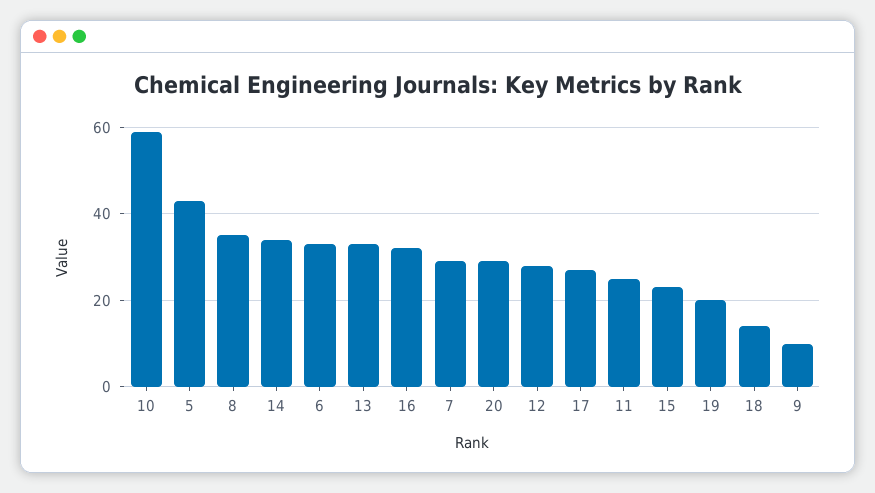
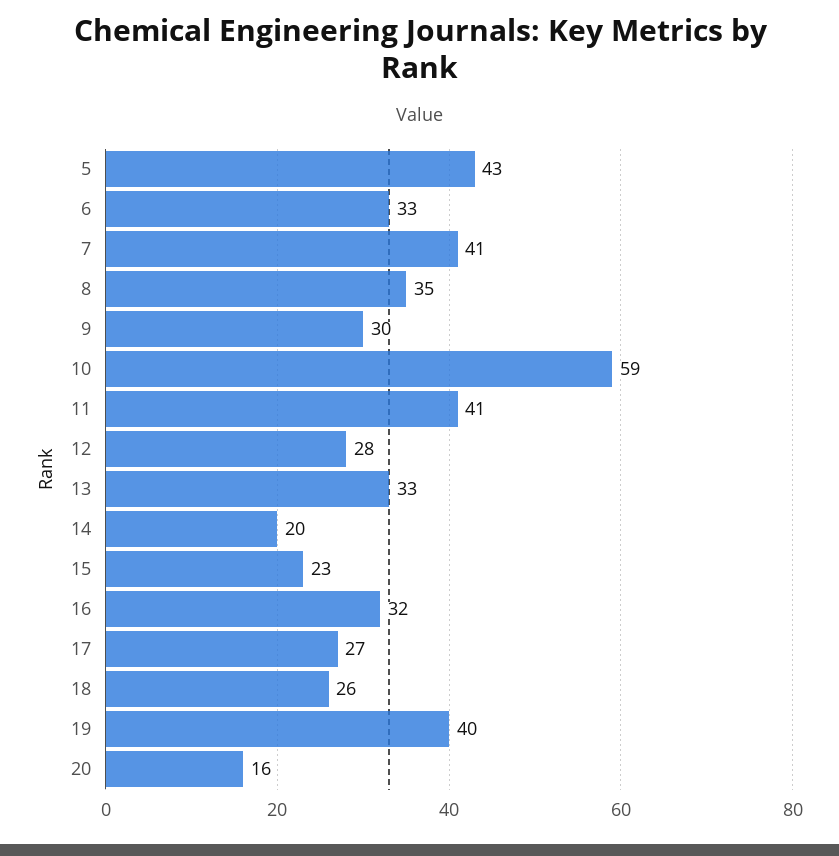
  {
    "10": 59,
    "5": 43,
    "8": 35,
-   "14": 35,
+   "14": 20,
    "6": 33,
    "13": 33,
    "16": 32,
-   "7": 30,
+   "7": 41,
-   "20": 30,
+   "20": 16,
    "12": 28,
    "17": 27,
-   "11": 25,
+   "11": 41,
    "15": 23,
-   "19": 20,
+   "19": 40,
-   "18": 15,
+   "18": 26,
-   "9": 10
+   "9": 30
  }

